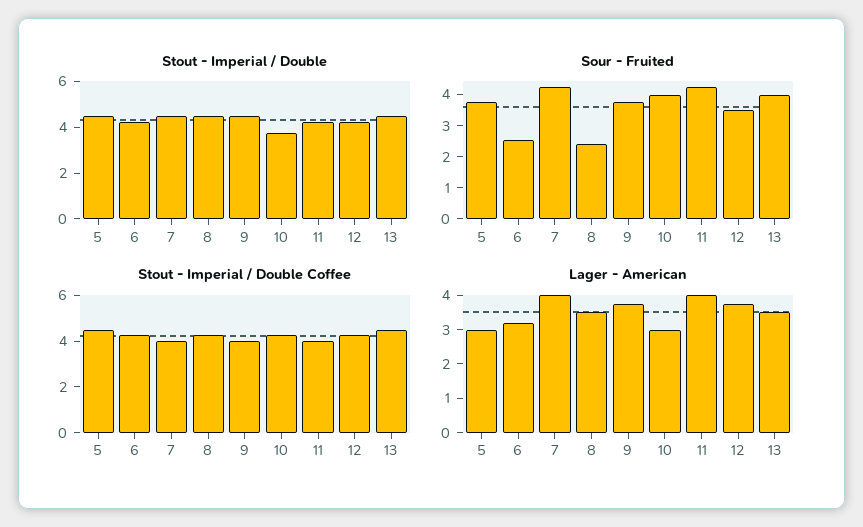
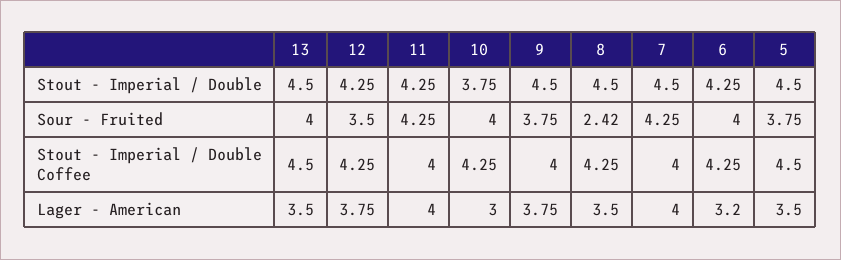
  {
    "Stout - Imperial / Double": {
      "5": 4.5,
      "6": 4.25,
      "7": 4.5,
      "8": 4.5,
      "9": 4.5,
      "10": 3.75,
      "11": 4.25,
      "12": 4.25,
      "13": 4.5
    },
    "Sour - Fruited": {
      "5": 3.75,
-     "6": 2.5,
+     "6": 4,
      "7": 4.25,
      "8": 2.42,
      "9": 3.75,
      "10": 4,
      "11": 4.25,
      "12": 3.5,
      "13": 4
    },
    "Stout - Imperial / Double Coffee": {
      "5": 4.5,
      "6": 4.25,
      "7": 4,
      "8": 4.25,
      "9": 4,
      "10": 4.25,
      "11": 4,
      "12": 4.25,
      "13": 4.5
    },
    "Lager - American": {
-     "5": 3,
+     "5": 3.5,
      "6": 3.2,
      "7": 4,
      "8": 3.5,
      "9": 3.75,
      "10": 3,
      "11": 4,
      "12": 3.75,
      "13": 3.5
    }
  }

